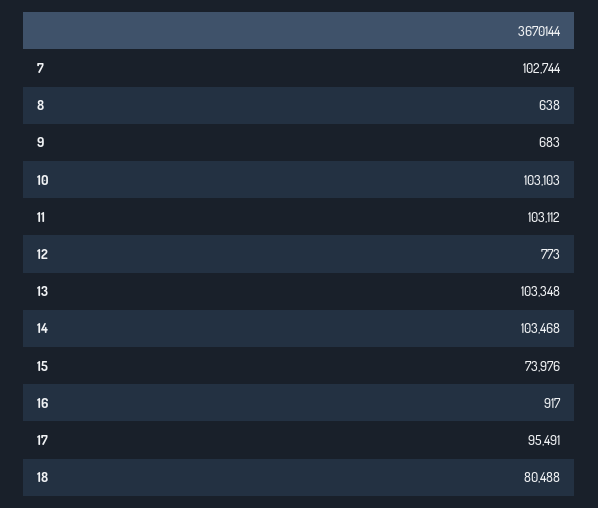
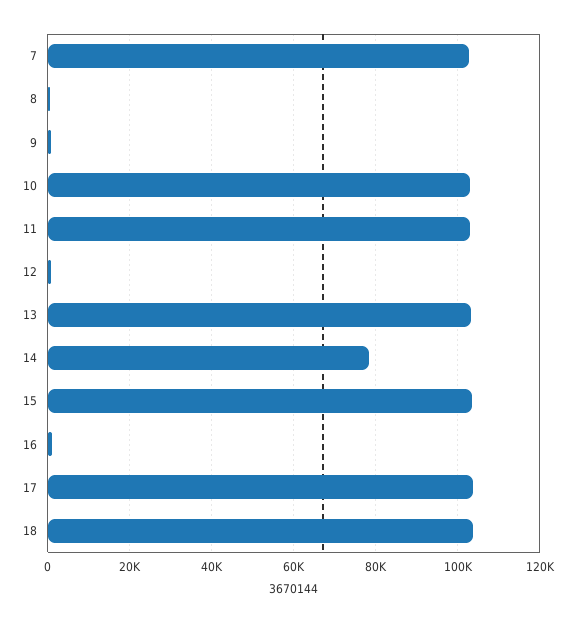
  {
    "7": 102744,
    "8": 638,
    "9": 683,
    "10": 103103,
    "11": 103112,
    "12": 773,
    "13": 103348,
-   "14": 103468,
+   "14": 78000,
-   "15": 73976,
+   "15": 104000,
    "16": 917,
-   "17": 95491,
+   "17": 104000,
-   "18": 80488
+   "18": 104000
  }

